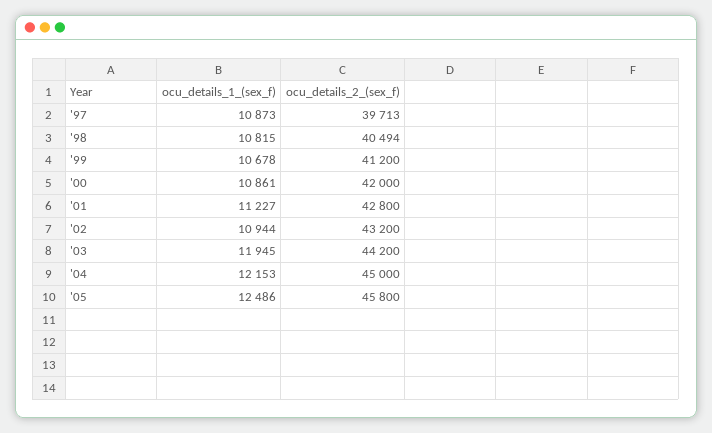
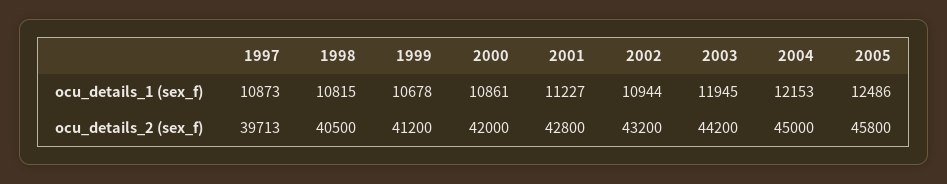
  {
    "ocu_details_1_(sex_f)": {
      "'97": 10873,
      "'98": 10815,
      "'99": 10678,
      "'00": 10861,
      "'01": 11227,
      "'02": 10944,
      "'03": 11945,
      "'04": 12153,
      "'05": 12486
    },
    "ocu_details_2_(sex_f)": {
      "'97": 39713,
-     "'98": 40494,
+     "'98": 40500,
      "'99": 41200,
      "'00": 42000,
      "'01": 42800,
      "'02": 43200,
      "'03": 44200,
      "'04": 45000,
      "'05": 45800
    }
  }

